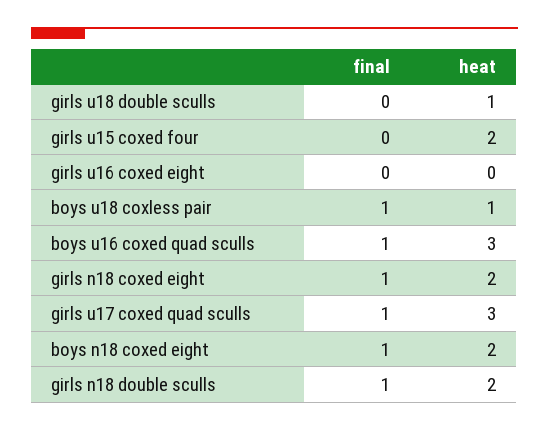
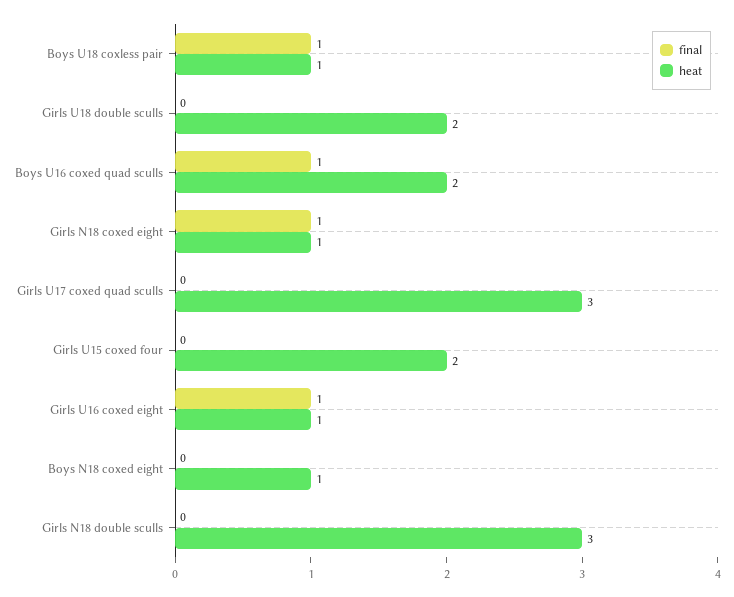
  {
    "final": {
      "girls u18 double sculls": 0,
      "girls u15 coxed four": 0,
-     "girls u16 coxed eight": 0,
+     "girls u16 coxed eight": 1,
      "boys u18 coxless pair": 1,
      "boys u16 coxed quad sculls": 1,
      "girls n18 coxed eight": 1,
-     "girls u17 coxed quad sculls": 1,
+     "girls u17 coxed quad sculls": 0,
-     "boys n18 coxed eight": 1,
+     "boys n18 coxed eight": 0,
-     "girls n18 double sculls": 1
+     "girls n18 double sculls": 0
    },
    "heat": {
-     "girls u18 double sculls": 1,
+     "girls u18 double sculls": 2,
      "girls u15 coxed four": 2,
-     "girls u16 coxed eight": 0,
+     "girls u16 coxed eight": 1,
      "boys u18 coxless pair": 1,
-     "boys u16 coxed quad sculls": 3,
+     "boys u16 coxed quad sculls": 2,
-     "girls n18 coxed eight": 2,
+     "girls n18 coxed eight": 1,
      "girls u17 coxed quad sculls": 3,
-     "boys n18 coxed eight": 2,
+     "boys n18 coxed eight": 1,
-     "girls n18 double sculls": 2
+     "girls n18 double sculls": 3
    }
  }

